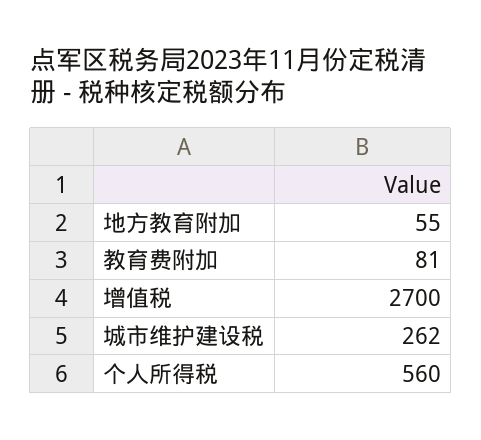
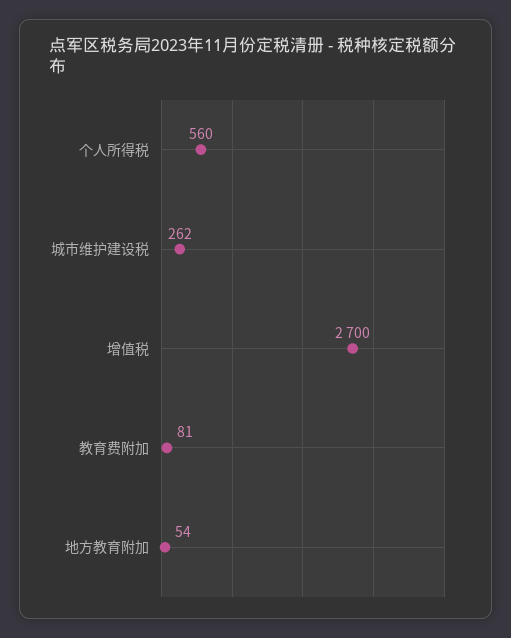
  {
-   "地方教育附加": 55,
+   "地方教育附加": 54,
    "教育费附加": 81,
    "增值税": 2700,
    "城市维护建设税": 262,
    "个人所得税": 560
  }

